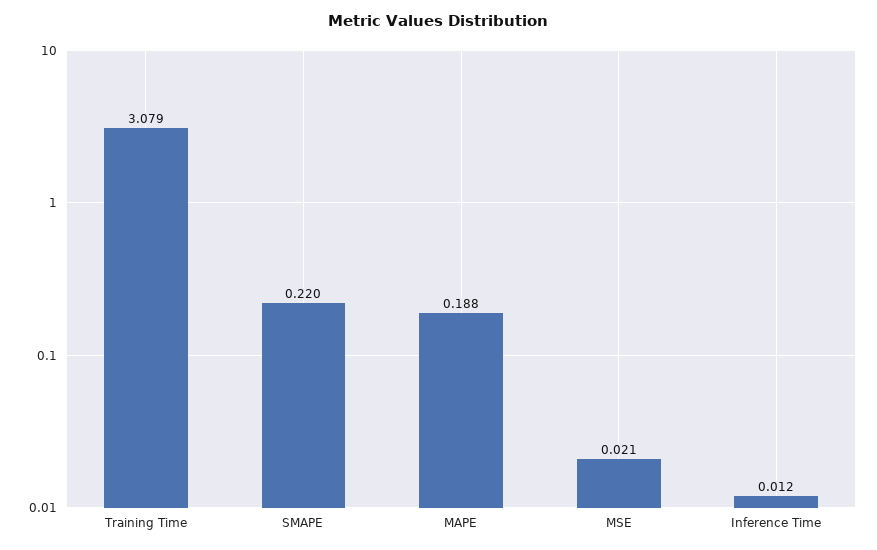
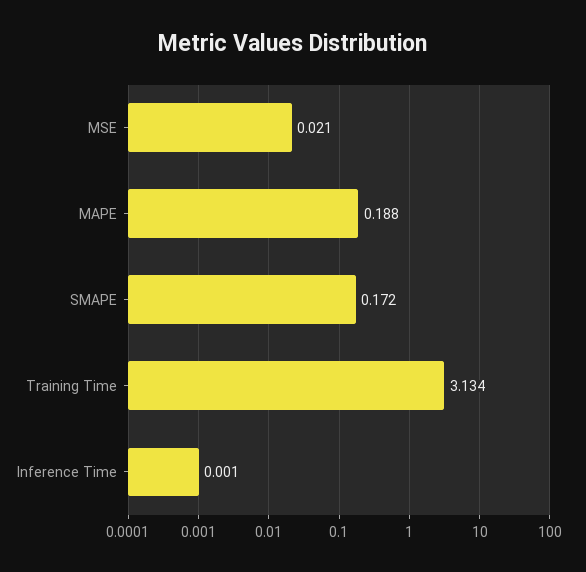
  {
-   "Training Time": 3.079,
+   "Training Time": 3.134,
-   "SMAPE": 0.22,
+   "SMAPE": 0.172,
    "MAPE": 0.188,
    "MSE": 0.021,
-   "Inference Time": 0.012
+   "Inference Time": 0.001
  }

